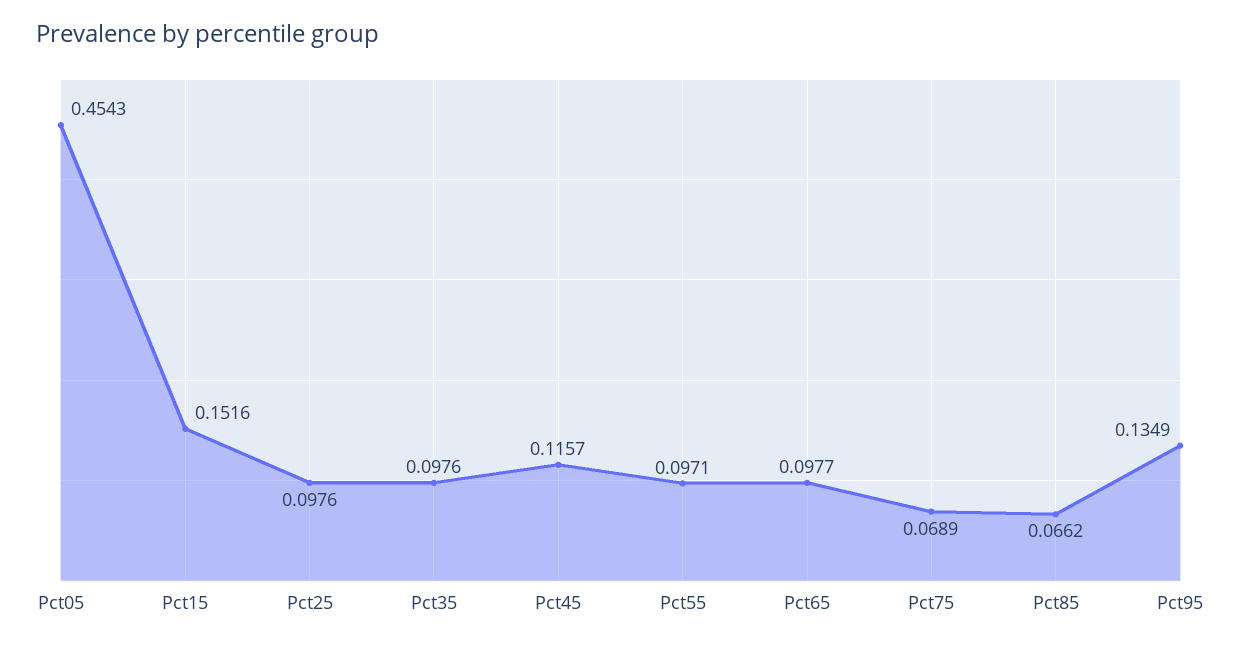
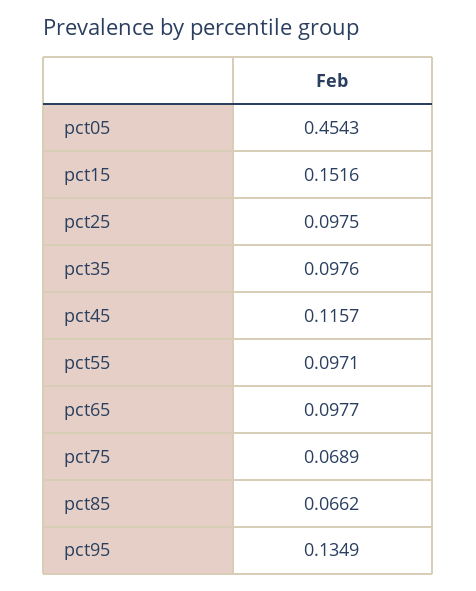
  {
    "Pct05": 0.4543,
    "Pct15": 0.1516,
-   "Pct25": 0.0976,
+   "Pct25": 0.0975,
    "Pct35": 0.0976,
    "Pct45": 0.1157,
    "Pct55": 0.0971,
    "Pct65": 0.0977,
    "Pct75": 0.0689,
    "Pct85": 0.0662,
    "Pct95": 0.1349
  }

